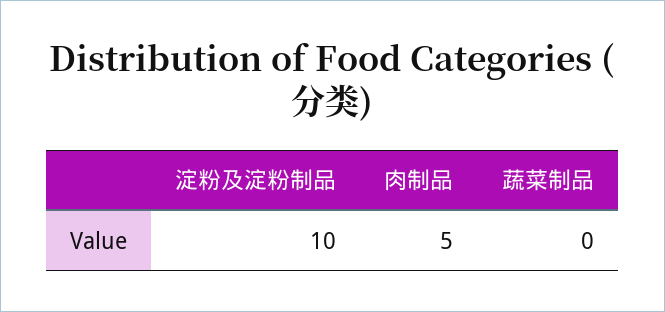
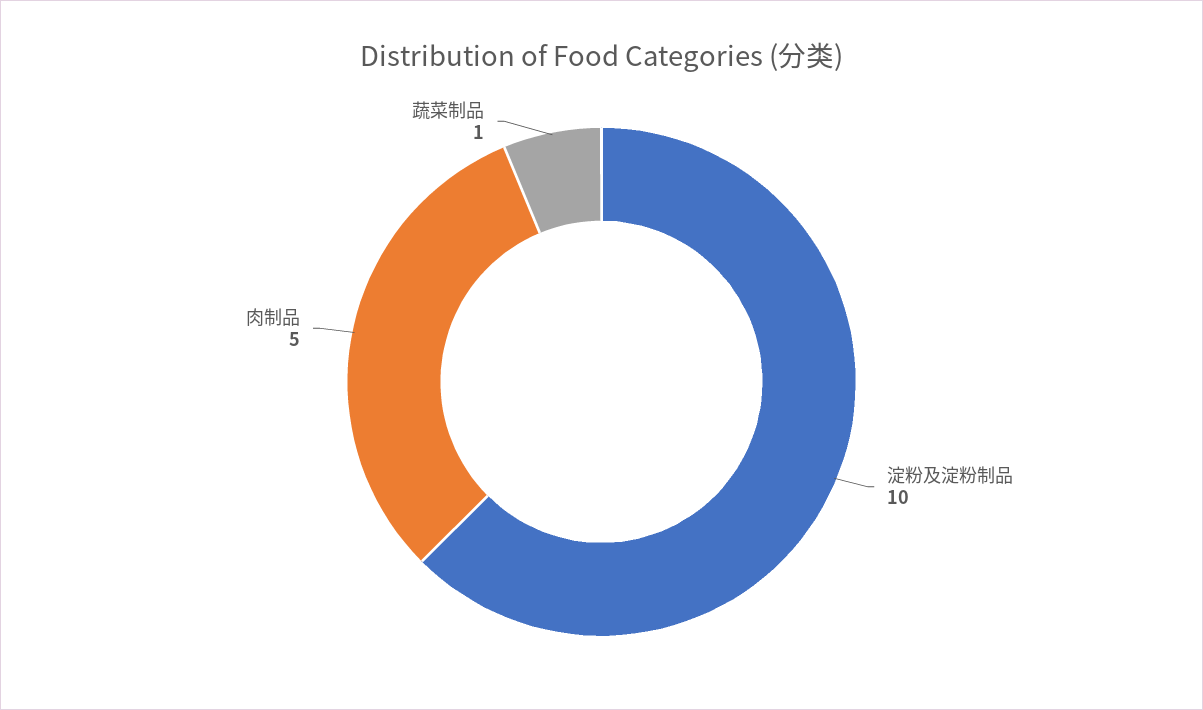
  {
    "淀粉及淀粉制品": 10,
    "肉制品": 5,
-   "蔬菜制品": 0
+   "蔬菜制品": 1
  }

